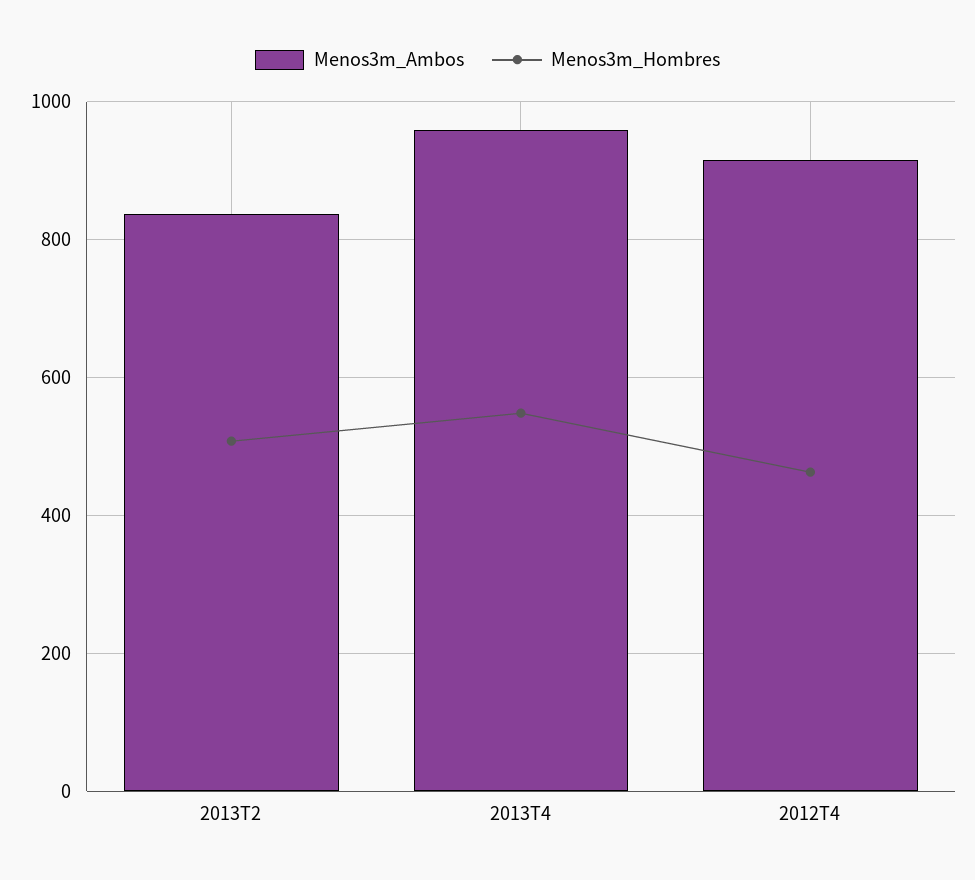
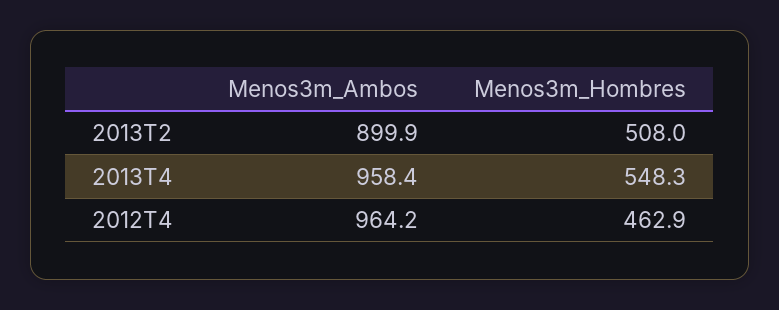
  {
    "Menos3m_Ambos": {
-     "2013T2": 840,
+     "2013T2": 899.9,
      "2013T4": 958.4,
-     "2012T4": 920
+     "2012T4": 964.2
    },
    "Menos3m_Hombres": {
      "2013T2": 508,
      "2013T4": 548.3,
      "2012T4": 462.9
    }
  }

